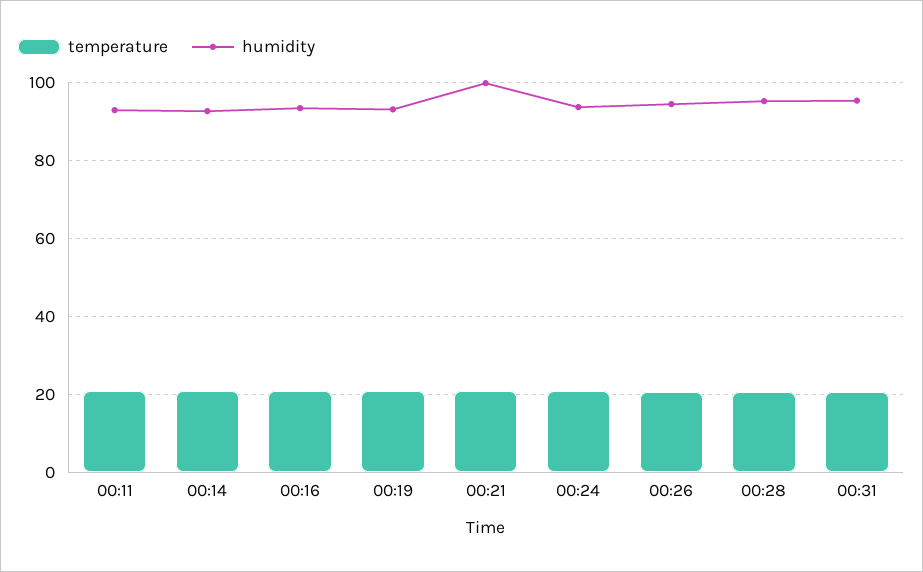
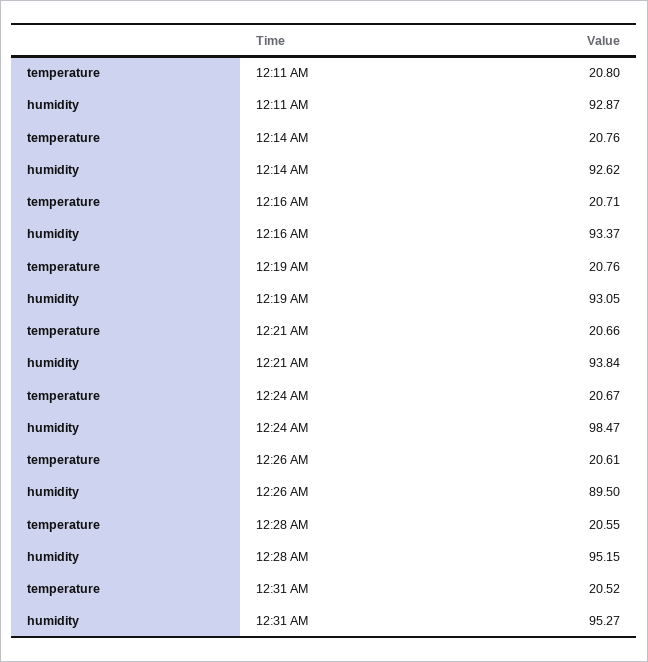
  {
    "temperature": {
      "00:11": 20.8,
      "00:14": 20.76,
      "00:16": 20.71,
      "00:19": 20.76,
      "00:21": 20.66,
      "00:24": 20.67,
      "00:26": 20.61,
      "00:28": 20.55,
      "00:31": 20.52
    },
    "humidity": {
      "00:11": 92.87,
      "00:14": 92.62,
      "00:16": 93.37,
      "00:19": 93.05,
-     "00:21": 100,
+     "00:21": 93.84,
-     "00:24": 94,
+     "00:24": 98.47,
-     "00:26": 94,
+     "00:26": 89.5,
      "00:28": 95.15,
      "00:31": 95.27
    }
  }

